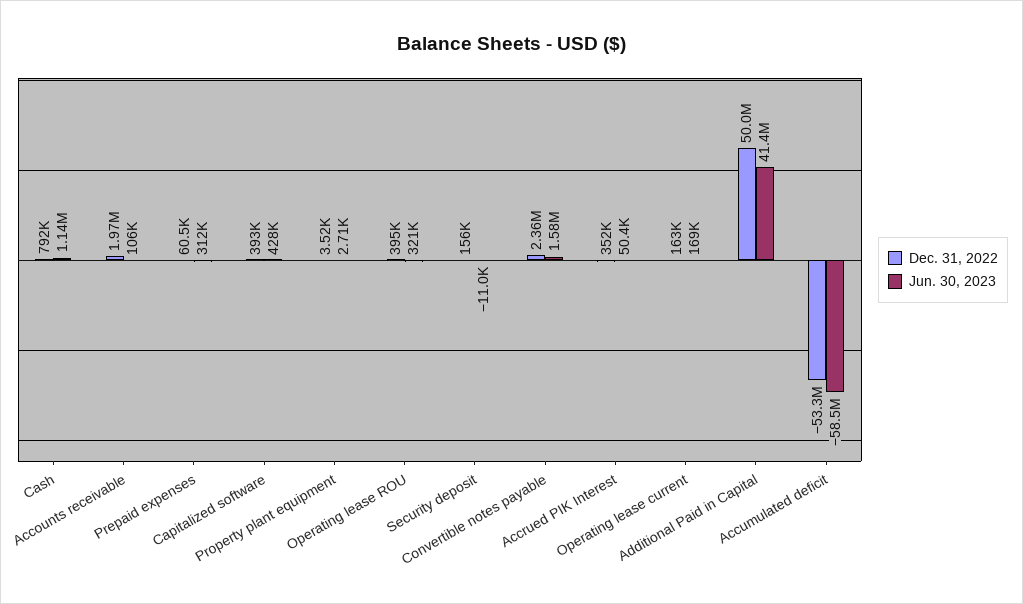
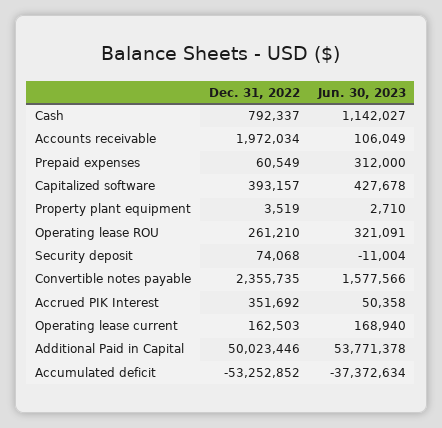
  {
    "Dec. 31, 2022": {
      "Cash": 792337,
      "Accounts receivable": 1972034,
      "Prepaid expenses": 60549,
      "Capitalized software": 393157,
      "Property plant equipment": 3519,
-     "Operating lease ROU": 395000,
+     "Operating lease ROU": 261210,
-     "Security deposit": 156000,
+     "Security deposit": 74068,
      "Convertible notes payable": 2355735,
      "Accrued PIK Interest": 351692,
      "Operating lease current": 162503,
      "Additional Paid in Capital": 50023446,
      "Accumulated deficit": -53252852
    },
    "Jun. 30, 2023": {
      "Cash": 1142027,
      "Accounts receivable": 106049,
      "Prepaid expenses": 312000,
      "Capitalized software": 427678,
      "Property plant equipment": 2710,
      "Operating lease ROU": 321091,
      "Security deposit": -11004,
      "Convertible notes payable": 1577566,
      "Accrued PIK Interest": 50358,
      "Operating lease current": 168940,
-     "Additional Paid in Capital": 41400000,
+     "Additional Paid in Capital": 53771378,
-     "Accumulated deficit": -58500000
+     "Accumulated deficit": -37372634
    }
  }

